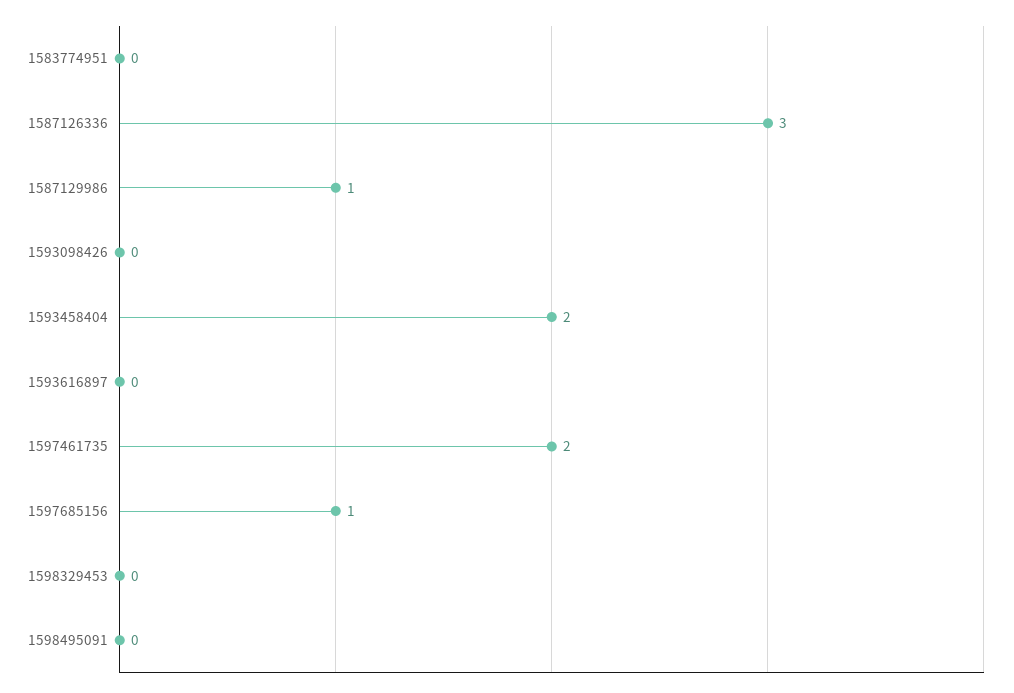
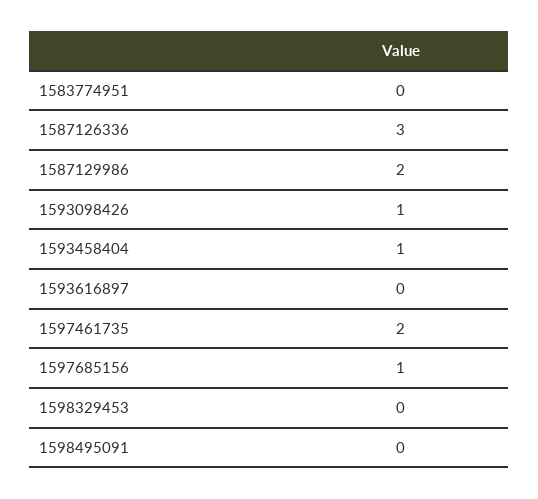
  {
    "1583774951": 0,
    "1587126336": 3,
-   "1587129986": 1,
+   "1587129986": 2,
-   "1593098426": 0,
+   "1593098426": 1,
-   "1593458404": 2,
+   "1593458404": 1,
    "1593616897": 0,
    "1597461735": 2,
    "1597685156": 1,
    "1598329453": 0,
    "1598495091": 0
  }

